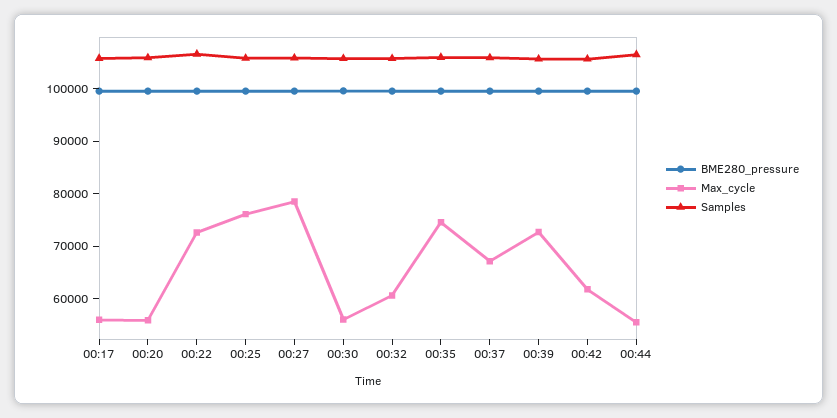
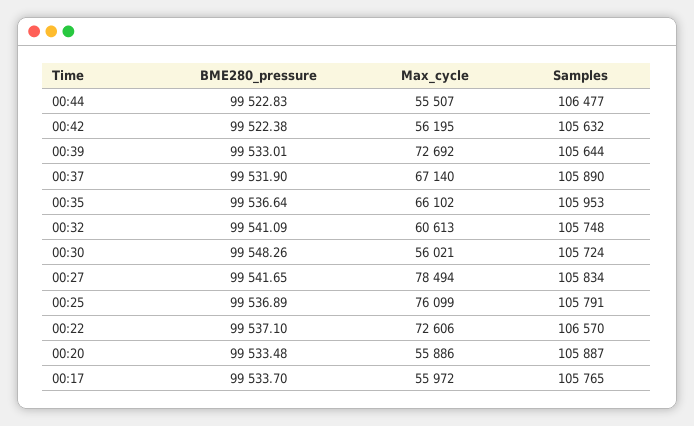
  {
    "BME280_pressure": {
      "00:17": 99533.7,
      "00:20": 99533.48,
      "00:22": 99537.1,
      "00:25": 99536.89,
      "00:27": 99541.65,
      "00:30": 99548.26,
      "00:32": 99541.09,
      "00:35": 99536.64,
      "00:37": 99531.9,
      "00:39": 99533.01,
      "00:42": 99522.38,
      "00:44": 99522.83
    },
    "Max_cycle": {
      "00:17": 55972,
      "00:20": 55886,
      "00:22": 72606,
      "00:25": 76099,
      "00:27": 78494,
      "00:30": 56021,
      "00:32": 60613,
-     "00:35": 74000,
+     "00:35": 66102,
      "00:37": 67140,
      "00:39": 72692,
-     "00:42": 62000,
+     "00:42": 56195,
      "00:44": 55507
    },
    "Samples": {
      "00:17": 105765,
      "00:20": 105887,
      "00:22": 106570,
      "00:25": 105791,
      "00:27": 105834,
      "00:30": 105724,
      "00:32": 105748,
      "00:35": 105953,
      "00:37": 105890,
      "00:39": 105644,
      "00:42": 105632,
      "00:44": 106477
    }
  }

